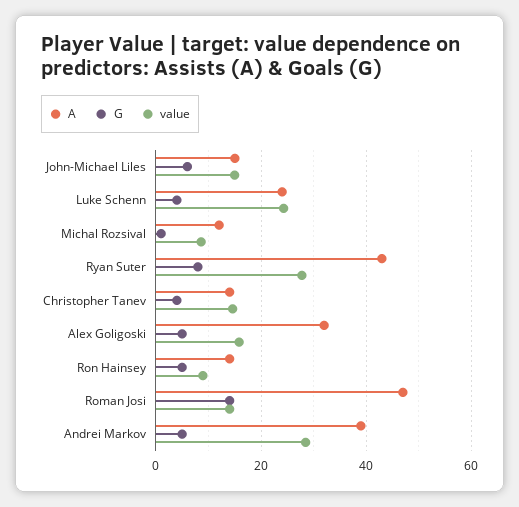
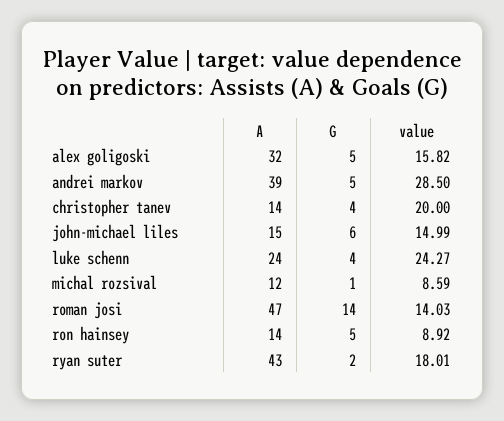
  {
    "A": {
      "John-Michael Liles": 15,
      "Luke Schenn": 24,
      "Michal Rozsival": 12,
      "Ryan Suter": 43,
      "Christopher Tanev": 14,
      "Alex Goligoski": 32,
      "Ron Hainsey": 14,
      "Roman Josi": 47,
      "Andrei Markov": 39
    },
    "G": {
      "John-Michael Liles": 6,
      "Luke Schenn": 4,
      "Michal Rozsival": 1,
-     "Ryan Suter": 8,
+     "Ryan Suter": 2,
      "Christopher Tanev": 4,
      "Alex Goligoski": 5,
      "Ron Hainsey": 5,
      "Roman Josi": 14,
      "Andrei Markov": 5
    },
    "value": {
      "John-Michael Liles": 14.99,
      "Luke Schenn": 24.27,
      "Michal Rozsival": 8.59,
-     "Ryan Suter": 28,
+     "Ryan Suter": 18.01,
-     "Christopher Tanev": 14,
+     "Christopher Tanev": 20,
      "Alex Goligoski": 15.82,
      "Ron Hainsey": 8.92,
      "Roman Josi": 14.03,
      "Andrei Markov": 28.5
    }
  }

